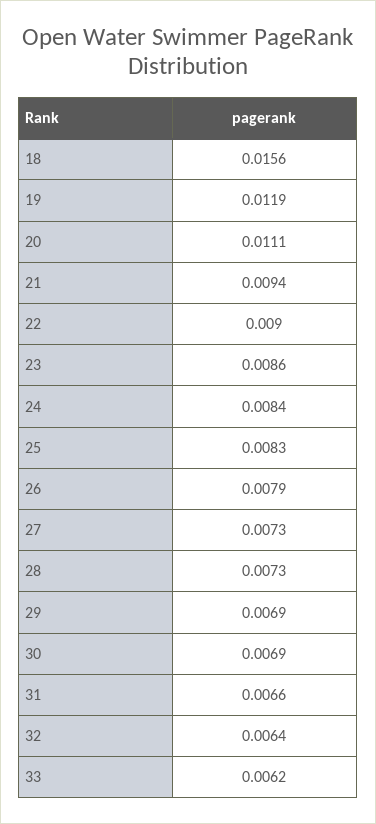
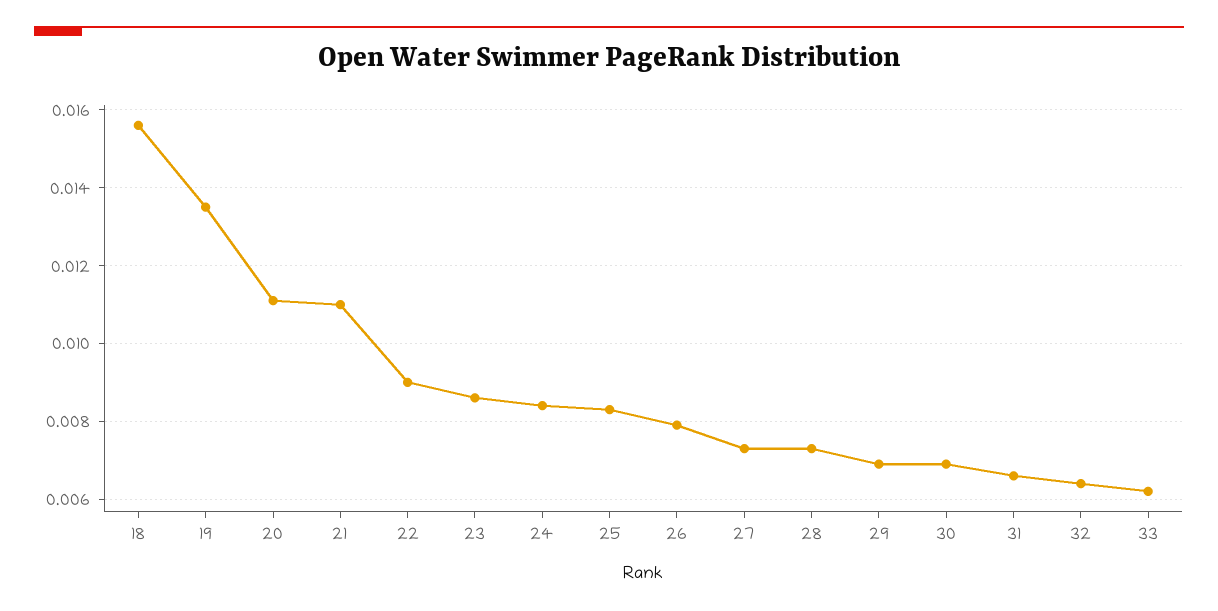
  {
    "18": 0.0156,
-   "19": 0.0119,
+   "19": 0.0135,
    "20": 0.0111,
-   "21": 0.0094,
+   "21": 0.011,
    "22": 0.009,
    "23": 0.0086,
    "24": 0.0084,
    "25": 0.0083,
    "26": 0.0079,
    "27": 0.0073,
    "28": 0.0073,
    "29": 0.0069,
    "30": 0.0069,
    "31": 0.0066,
    "32": 0.0064,
    "33": 0.0062
  }

